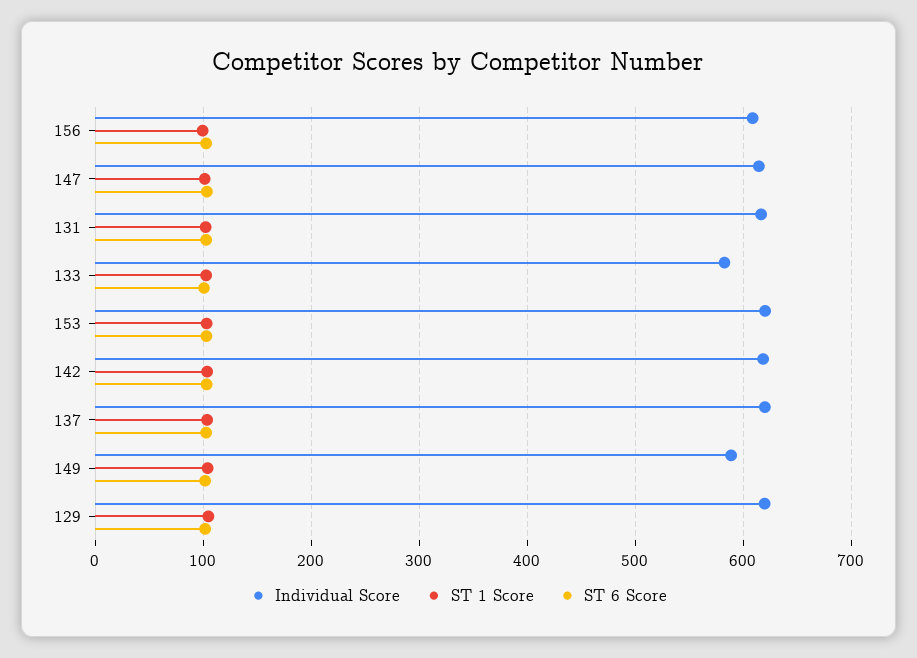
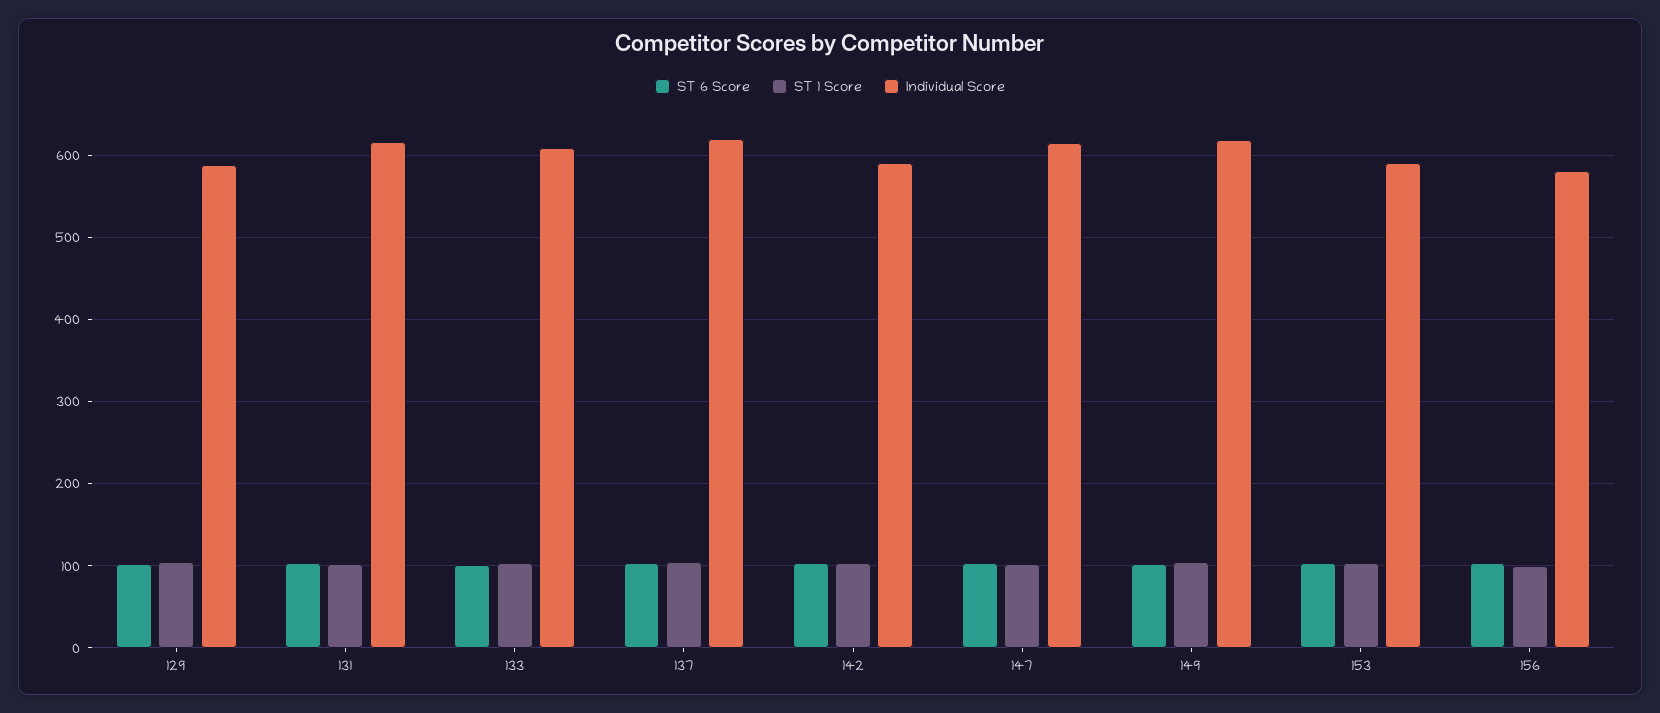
  {
    "Individual Score": {
-     "156": 610,
+     "156": 580,
      "147": 610,
      "131": 620,
-     "133": 580,
+     "133": 610,
-     "153": 620,
+     "153": 590,
-     "142": 620,
+     "142": 590,
      "137": 620,
-     "149": 590,
+     "149": 620,
-     "129": 620
+     "129": 590
    },
    "ST 1 Score": {
      "156": 100,
      "147": 100,
      "131": 100,
      "133": 100,
      "153": 100,
      "142": 100,
      "137": 100,
      "149": 100,
      "129": 100
    },
    "ST 6 Score": {
      "156": 100,
      "147": 100,
      "131": 100,
      "133": 100,
      "153": 100,
      "142": 100,
      "137": 100,
      "149": 100,
      "129": 100
    }
  }

